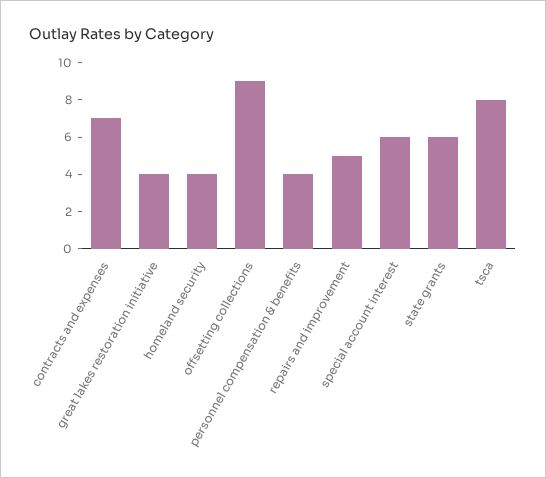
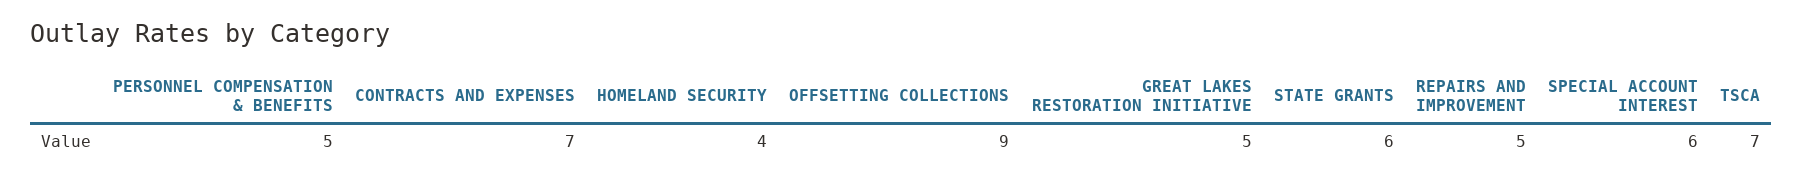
  {
    "contracts and expenses": 7,
-   "great lakes restoration initiative": 4,
+   "great lakes restoration initiative": 5,
    "homeland security": 4,
    "offsetting collections": 9,
-   "personnel compensation & benefits": 4,
+   "personnel compensation & benefits": 5,
    "repairs and improvement": 5,
    "special account interest": 6,
    "state grants": 6,
-   "tsca": 8
+   "tsca": 7
  }

